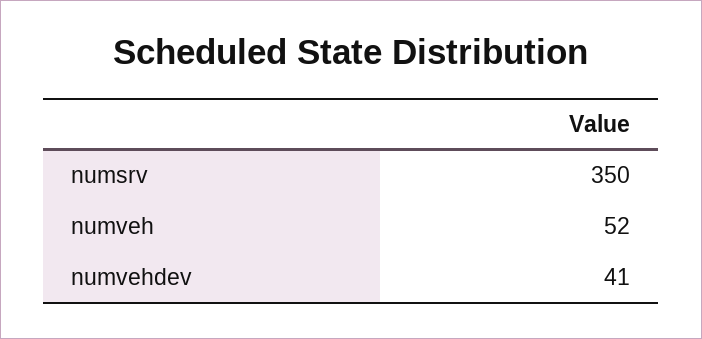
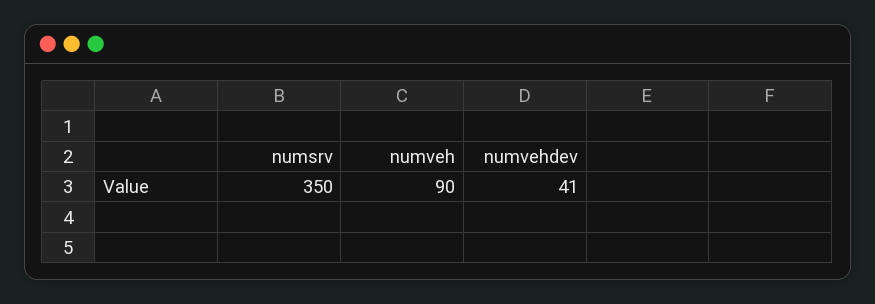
  {
    "numsrv": 350,
-   "numveh": 52,
+   "numveh": 90,
    "numvehdev": 41
  }

